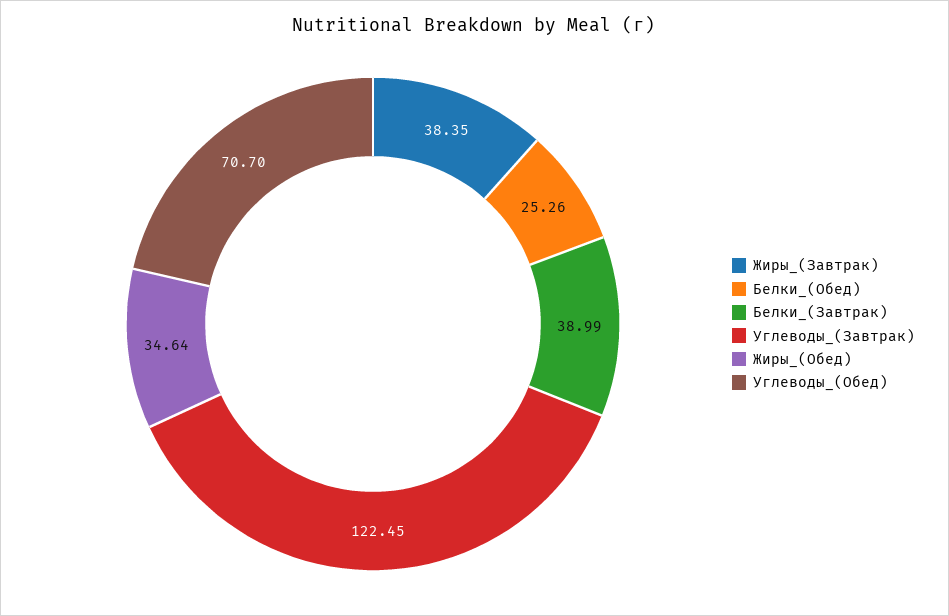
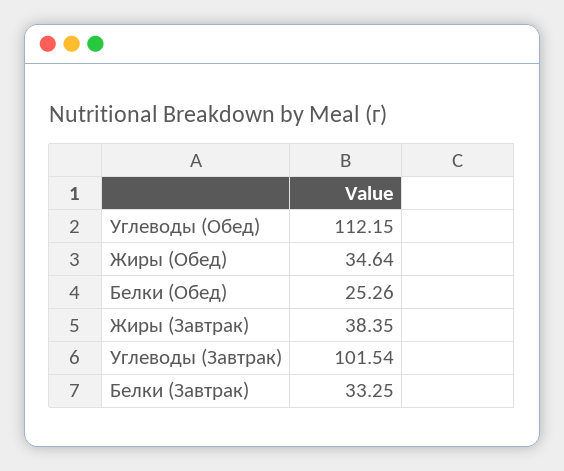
  {
    "Жиры_(Завтрак)": 38.35,
    "Белки_(Обед)": 25.26,
-   "Белки_(Завтрак)": 38.99,
+   "Белки_(Завтрак)": 33.25,
-   "Углеводы_(Завтрак)": 122.45,
+   "Углеводы_(Завтрак)": 101.54,
    "Жиры_(Обед)": 34.64,
-   "Углеводы_(Обед)": 70.7
+   "Углеводы_(Обед)": 112.15
  }

